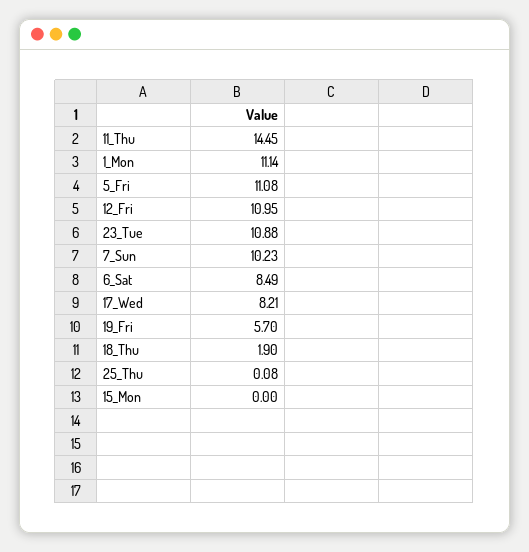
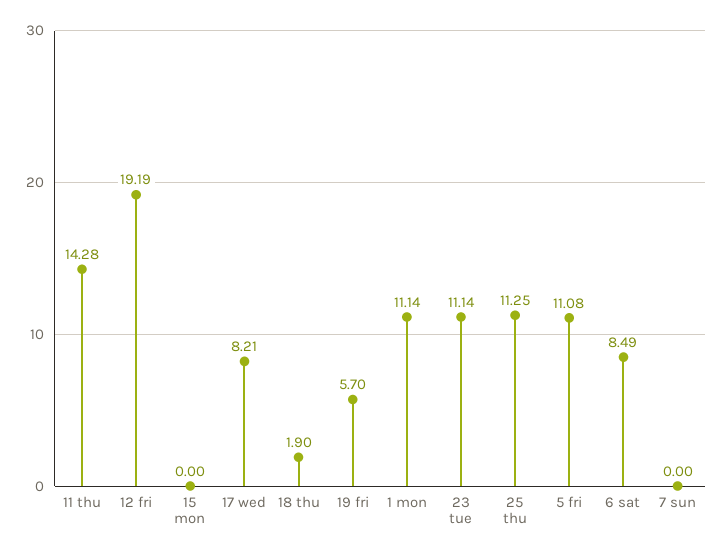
  {
-   "11_Thu": 14.45,
+   "11_Thu": 14.28,
    "1_Mon": 11.14,
    "5_Fri": 11.08,
-   "12_Fri": 10.95,
+   "12_Fri": 19.19,
-   "23_Tue": 10.88,
+   "23_Tue": 11.14,
-   "7_Sun": 10.23,
+   "7_Sun": 0,
    "6_Sat": 8.49,
    "17_Wed": 8.21,
    "19_Fri": 5.7,
    "18_Thu": 1.9,
-   "25_Thu": 0.08,
+   "25_Thu": 11.25,
    "15_Mon": 0
  }

